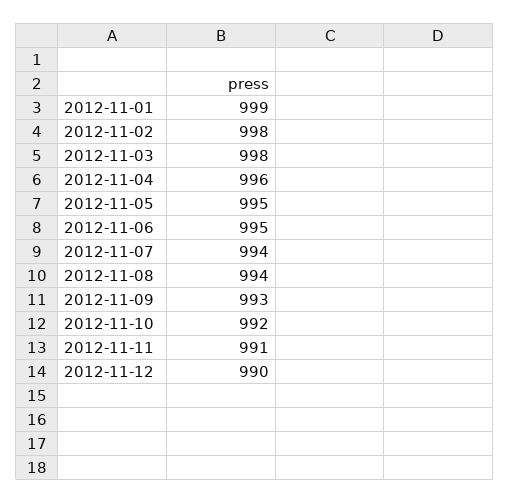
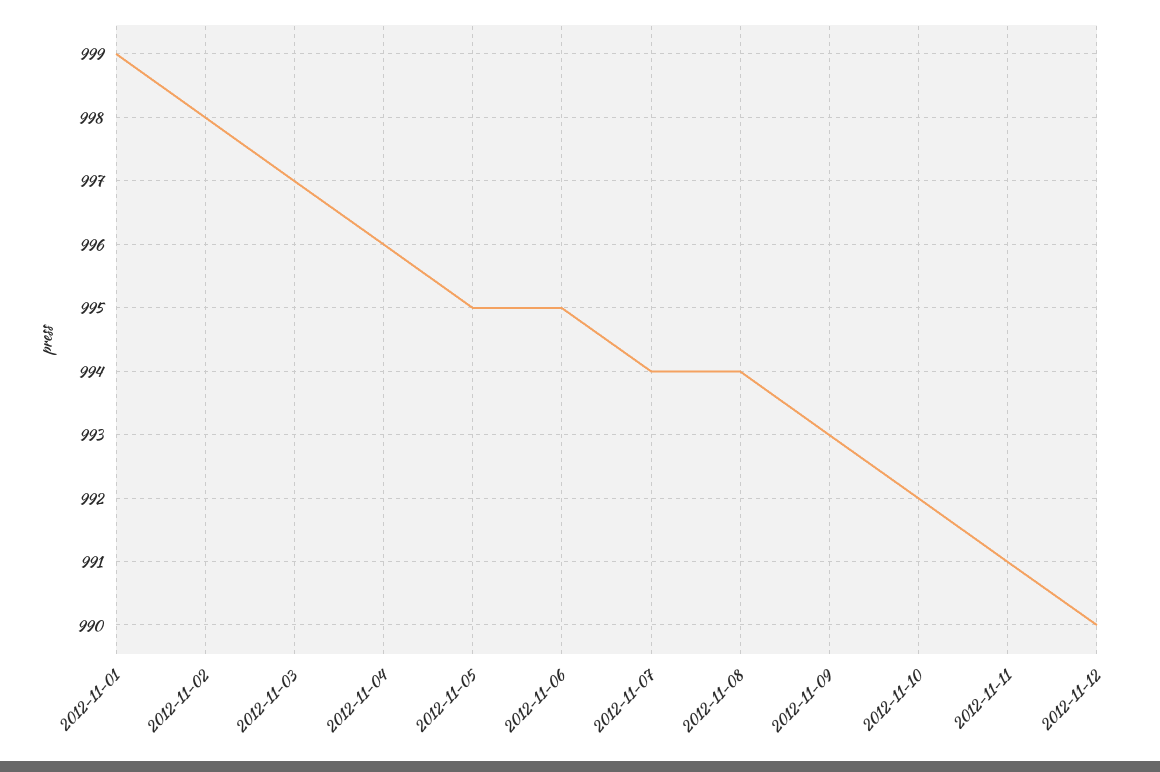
  {
    "2012-11-01": 999,
    "2012-11-02": 998,
-   "2012-11-03": 998,
+   "2012-11-03": 997,
    "2012-11-04": 996,
    "2012-11-05": 995,
    "2012-11-06": 995,
    "2012-11-07": 994,
    "2012-11-08": 994,
    "2012-11-09": 993,
    "2012-11-10": 992,
    "2012-11-11": 991,
    "2012-11-12": 990
  }

